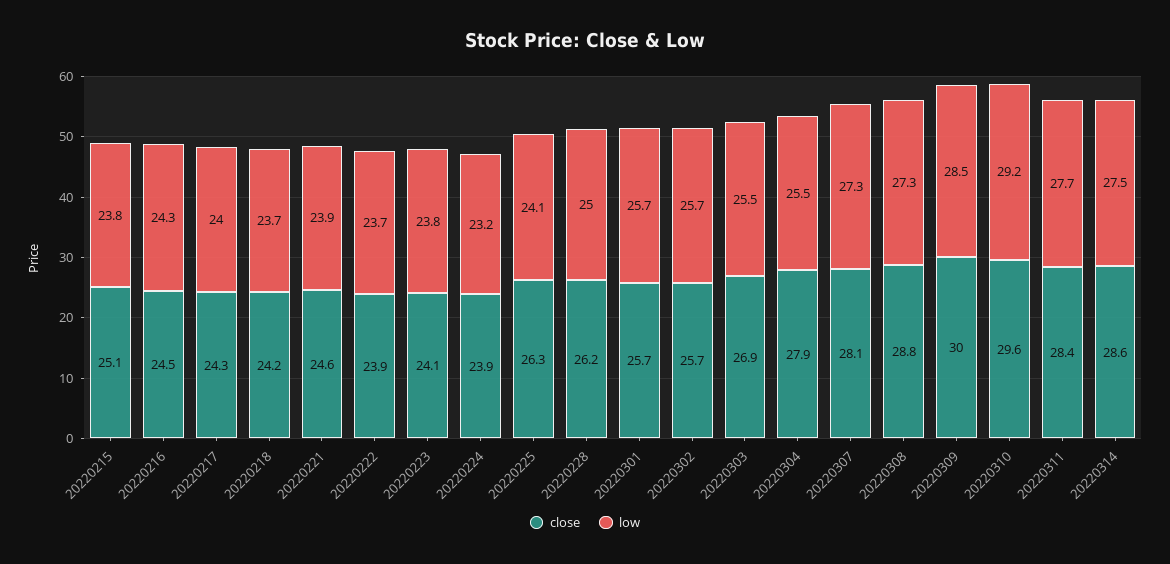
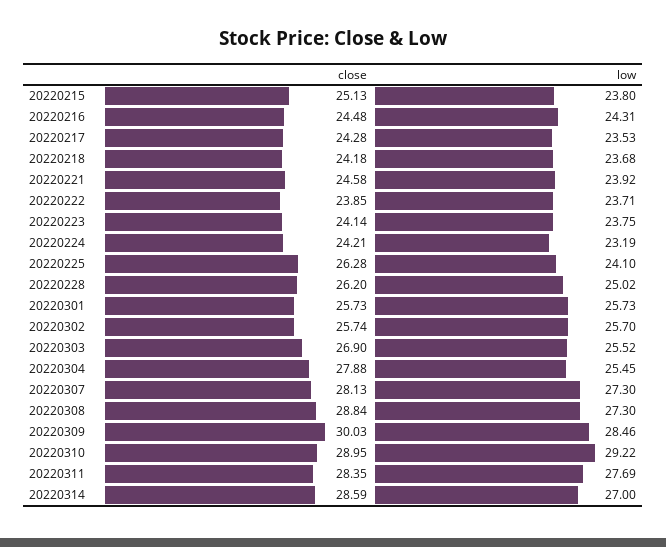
  {
    "close": {
      "20220215": 25.13,
      "20220216": 24.48,
      "20220217": 24.28,
      "20220218": 24.18,
      "20220221": 24.58,
      "20220222": 23.85,
      "20220223": 24.14,
-     "20220224": 23.9,
+     "20220224": 24.21,
      "20220225": 26.28,
      "20220228": 26.2,
      "20220301": 25.73,
      "20220302": 25.74,
      "20220303": 26.9,
      "20220304": 27.88,
      "20220307": 28.13,
      "20220308": 28.84,
      "20220309": 30.03,
-     "20220310": 29.6,
+     "20220310": 28.95,
      "20220311": 28.35,
      "20220314": 28.59
    },
    "low": {
      "20220215": 23.8,
      "20220216": 24.31,
-     "20220217": 24,
+     "20220217": 23.53,
      "20220218": 23.68,
      "20220221": 23.92,
      "20220222": 23.71,
      "20220223": 23.75,
      "20220224": 23.19,
      "20220225": 24.1,
      "20220228": 25.02,
      "20220301": 25.73,
      "20220302": 25.7,
      "20220303": 25.52,
      "20220304": 25.45,
      "20220307": 27.3,
      "20220308": 27.3,
      "20220309": 28.46,
      "20220310": 29.22,
      "20220311": 27.69,
-     "20220314": 27.5
+     "20220314": 27
    }
  }

